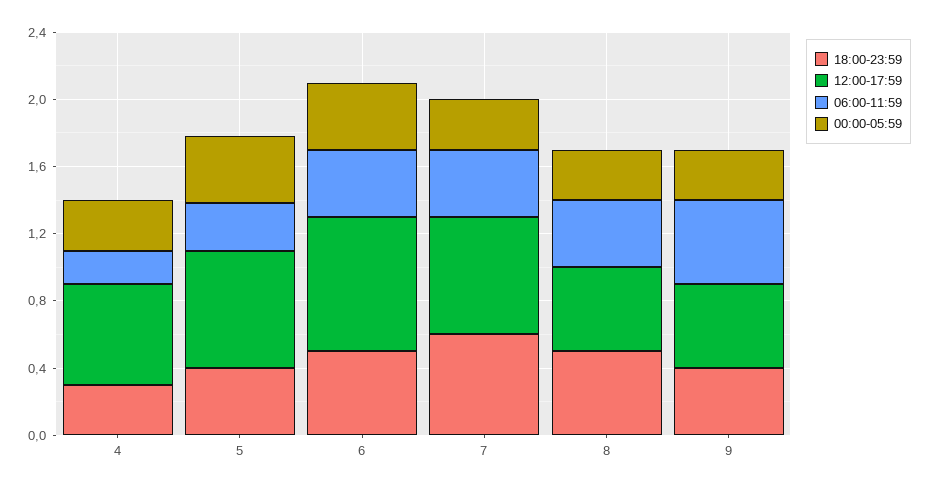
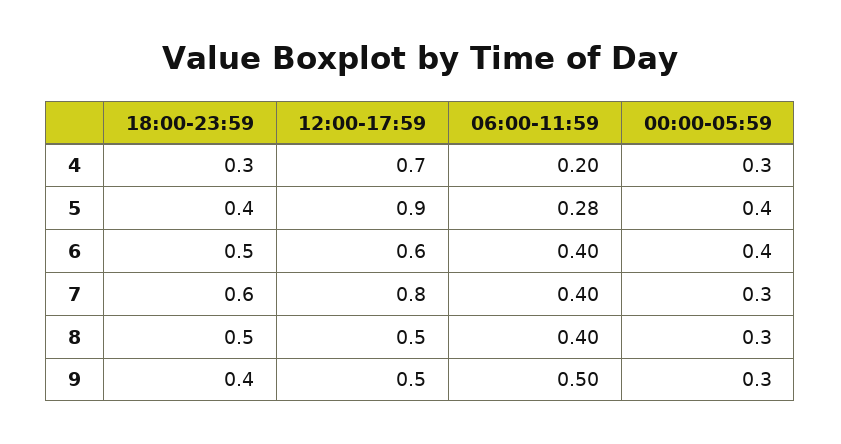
  {
    "18:00-23:59": {
      "4": 0.3,
      "5": 0.4,
      "6": 0.5,
      "7": 0.6,
      "8": 0.5,
      "9": 0.4
    },
    "12:00-17:59": {
-     "4": 0.6,
+     "4": 0.7,
-     "5": 0.7,
+     "5": 0.9,
-     "6": 0.8,
+     "6": 0.6,
-     "7": 0.7,
+     "7": 0.8,
      "8": 0.5,
      "9": 0.5
    },
    "06:00-11:59": {
      "4": 0.2,
      "5": 0.28,
      "6": 0.4,
      "7": 0.4,
      "8": 0.4,
      "9": 0.5
    },
    "00:00-05:59": {
      "4": 0.3,
      "5": 0.4,
      "6": 0.4,
      "7": 0.3,
      "8": 0.3,
      "9": 0.3
    }
  }

